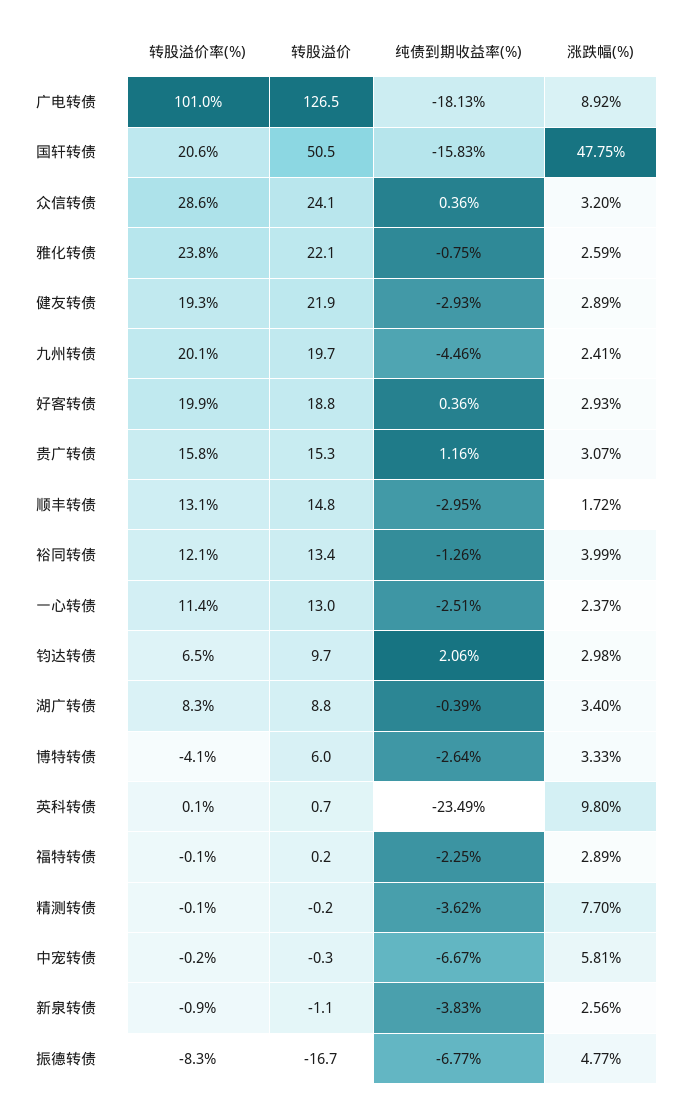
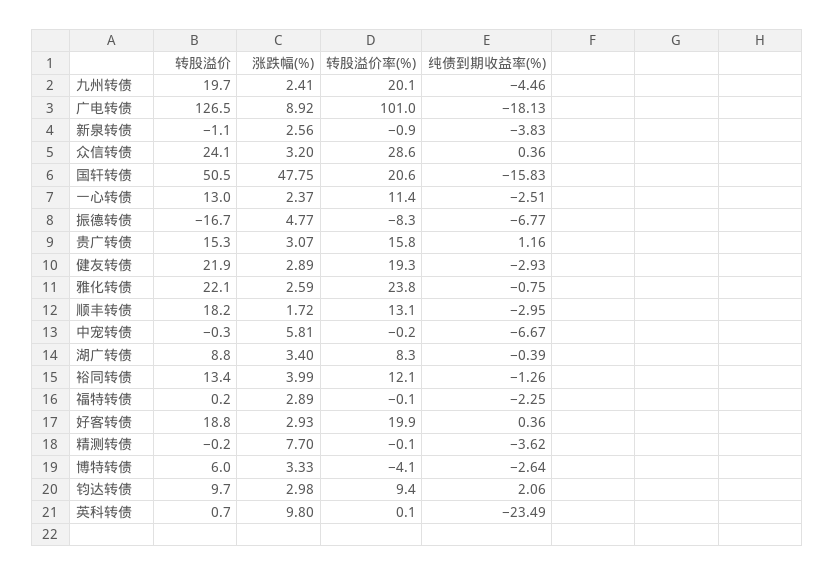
  {
    "转股溢价率(%)": {
      "广电转债": 101,
      "国轩转债": 20.6,
      "众信转债": 28.6,
      "雅化转债": 23.8,
      "健友转债": 19.3,
      "九州转债": 20.1,
      "好客转债": 19.9,
      "贵广转债": 15.8,
      "顺丰转债": 13.1,
      "裕同转债": 12.1,
      "一心转债": 11.4,
-     "钧达转债": 6.5,
+     "钧达转债": 9.4,
      "湖广转债": 8.3,
      "博特转债": -4.1,
      "英科转债": 0.1,
      "福特转债": -0.1,
      "精测转债": -0.1,
      "中宠转债": -0.2,
      "新泉转债": -0.9,
      "振德转债": -8.3
    },
    "转股溢价": {
      "广电转债": 126.5,
      "国轩转债": 50.5,
      "众信转债": 24.1,
      "雅化转债": 22.1,
      "健友转债": 21.9,
      "九州转债": 19.7,
      "好客转债": 18.8,
      "贵广转债": 15.3,
-     "顺丰转债": 14.8,
+     "顺丰转债": 18.2,
      "裕同转债": 13.4,
      "一心转债": 13,
      "钧达转债": 9.7,
      "湖广转债": 8.8,
      "博特转债": 6,
      "英科转债": 0.7,
      "福特转债": 0.2,
      "精测转债": -0.2,
      "中宠转债": -0.3,
      "新泉转债": -1.1,
      "振德转债": -16.7
    },
    "纯债到期收益率(%)": {
      "广电转债": -18.13,
      "国轩转债": -15.83,
      "众信转债": 0.36,
      "雅化转债": -0.75,
      "健友转债": -2.93,
      "九州转债": -4.46,
      "好客转债": 0.36,
      "贵广转债": 1.16,
      "顺丰转债": -2.95,
      "裕同转债": -1.26,
      "一心转债": -2.51,
      "钧达转债": 2.06,
      "湖广转债": -0.39,
      "博特转债": -2.64,
      "英科转债": -23.49,
      "福特转债": -2.25,
      "精测转债": -3.62,
      "中宠转债": -6.67,
      "新泉转债": -3.83,
      "振德转债": -6.77
    },
    "涨跌幅(%)": {
      "广电转债": 8.92,
      "国轩转债": 47.75,
      "众信转债": 3.2,
      "雅化转债": 2.59,
      "健友转债": 2.89,
      "九州转债": 2.41,
      "好客转债": 2.93,
      "贵广转债": 3.07,
      "顺丰转债": 1.72,
      "裕同转债": 3.99,
      "一心转债": 2.37,
      "钧达转债": 2.98,
      "湖广转债": 3.4,
      "博特转债": 3.33,
      "英科转债": 9.8,
      "福特转债": 2.89,
      "精测转债": 7.7,
      "中宠转债": 5.81,
      "新泉转债": 2.56,
      "振德转债": 4.77
    }
  }

